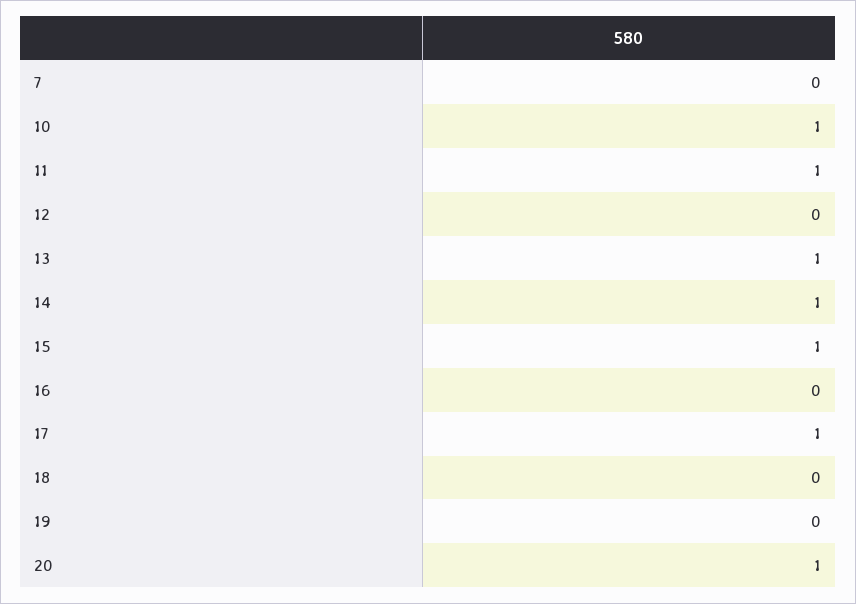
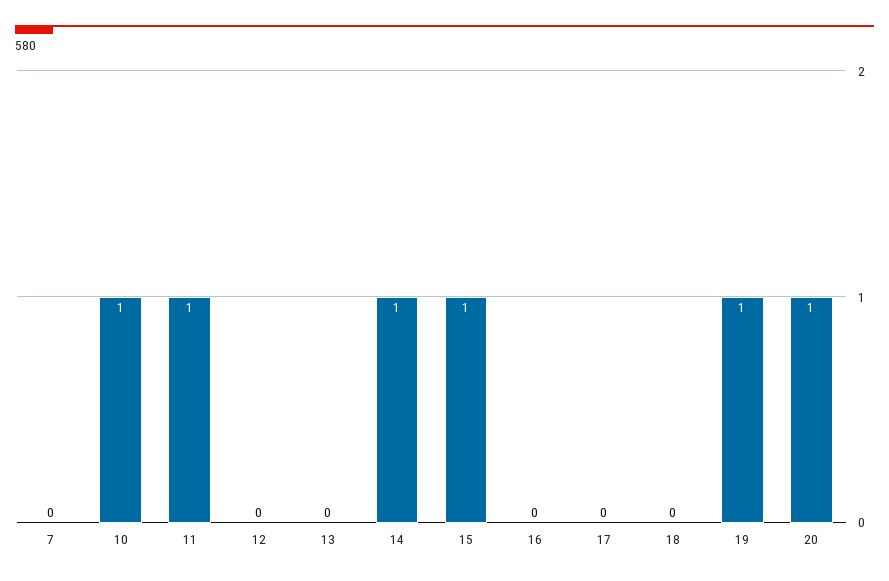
  {
    "7": 0,
    "10": 1,
    "11": 1,
    "12": 0,
-   "13": 1,
+   "13": 0,
    "14": 1,
    "15": 1,
    "16": 0,
-   "17": 1,
+   "17": 0,
    "18": 0,
-   "19": 0,
+   "19": 1,
    "20": 1
  }

